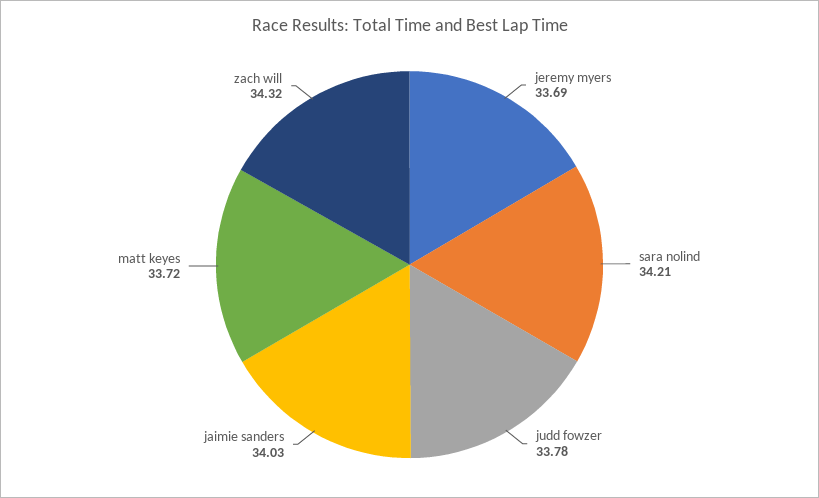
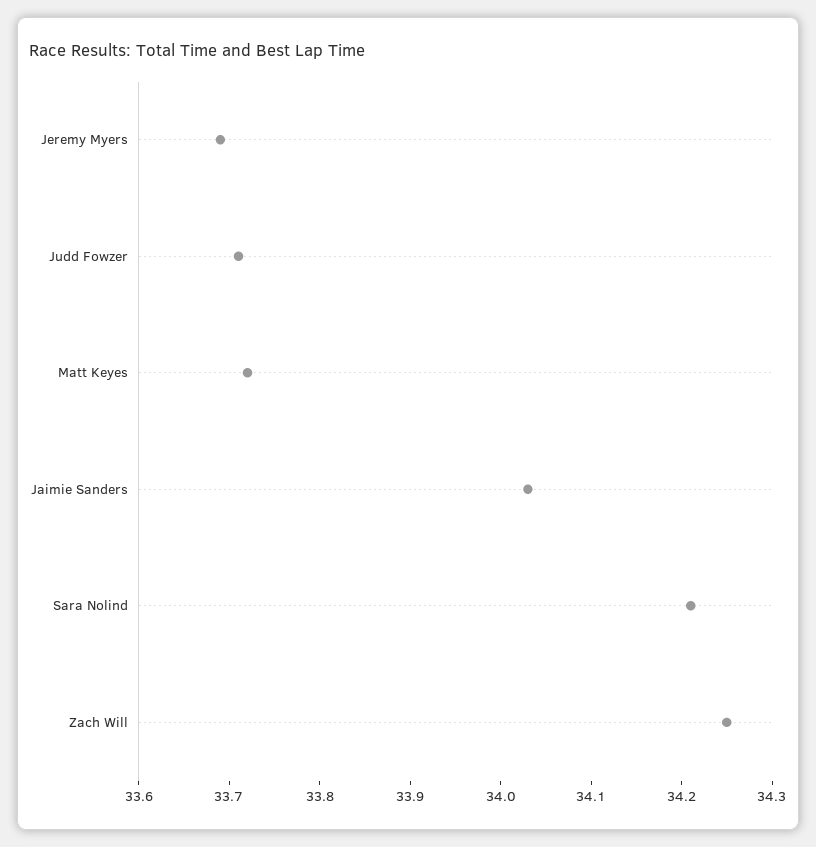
  {
    "jeremy myers": 33.69,
    "sara nolind": 34.21,
-   "judd fowzer": 33.78,
+   "judd fowzer": 33.71,
    "jaimie sanders": 34.03,
    "matt keyes": 33.72,
-   "zach will": 34.32
+   "zach will": 34.25
  }

